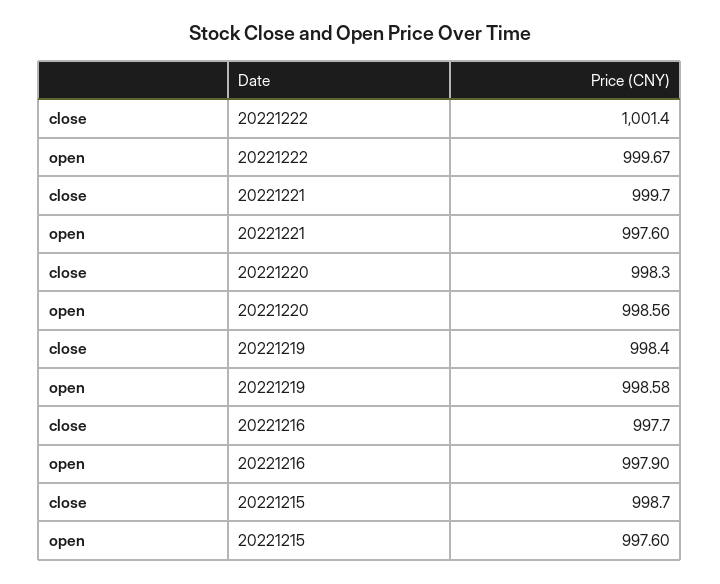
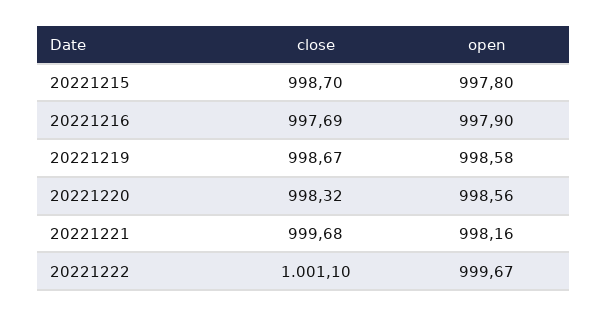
  {
    "close": {
-     "20221222": 1001.4,
+     "20221222": 1001.1,
      "20221221": 999.68,
      "20221220": 998.32,
-     "20221219": 998.4,
+     "20221219": 998.67,
      "20221216": 997.69,
      "20221215": 998.7
    },
    "open": {
      "20221222": 999.67,
-     "20221221": 997.6,
+     "20221221": 998.16,
      "20221220": 998.56,
      "20221219": 998.58,
      "20221216": 997.9,
-     "20221215": 997.6
+     "20221215": 997.8
    }
  }

